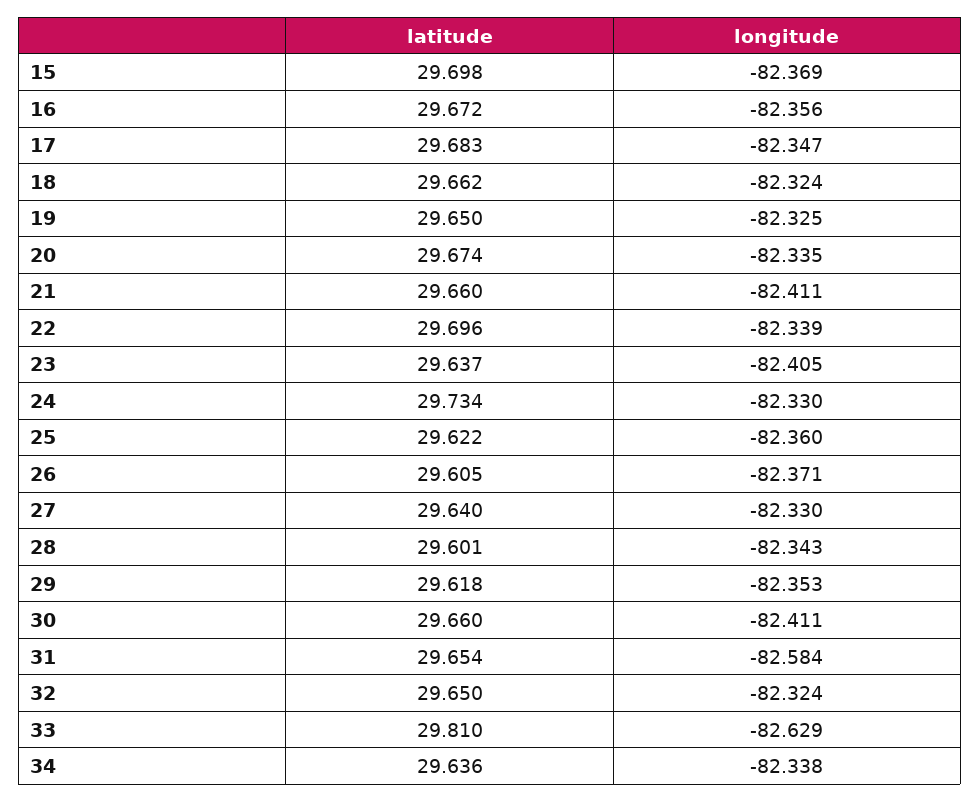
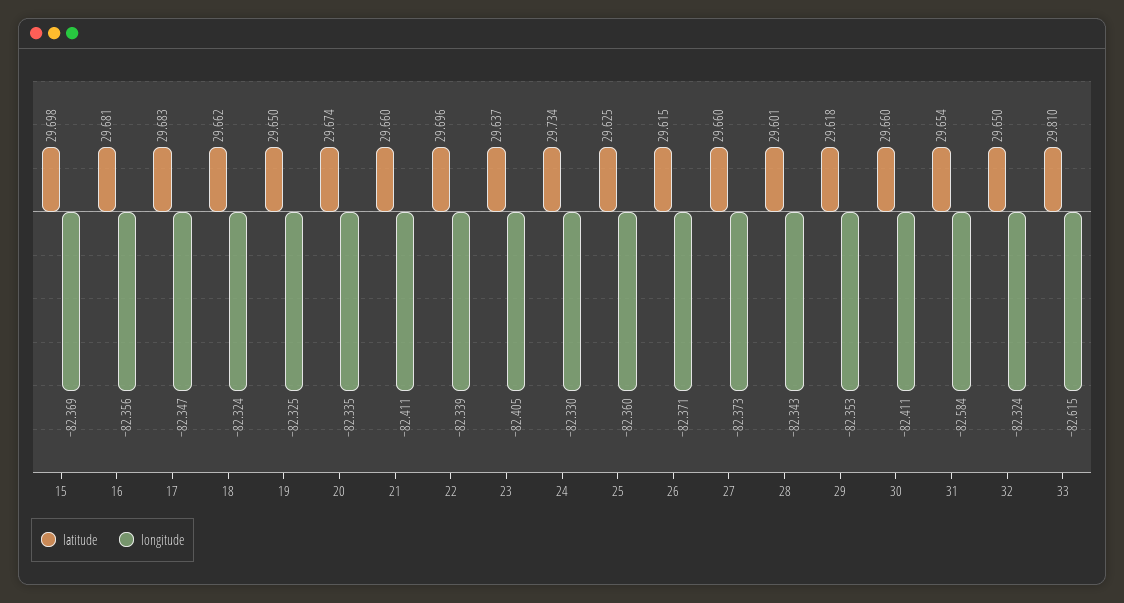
  {
    "latitude": {
      "15": 29.698,
-     "16": 29.672,
+     "16": 29.681,
      "17": 29.683,
      "18": 29.662,
      "19": 29.65,
      "20": 29.674,
      "21": 29.66,
      "22": 29.696,
      "23": 29.637,
      "24": 29.734,
-     "25": 29.622,
+     "25": 29.625,
-     "26": 29.605,
+     "26": 29.615,
-     "27": 29.64,
+     "27": 29.66,
      "28": 29.601,
      "29": 29.618,
      "30": 29.66,
      "31": 29.654,
      "32": 29.65,
-     "33": 29.81,
+     "33": 29.81
-     "34": 29.636
    },
    "longitude": {
      "15": -82.369,
      "16": -82.356,
      "17": -82.347,
      "18": -82.324,
      "19": -82.325,
      "20": -82.335,
      "21": -82.411,
      "22": -82.339,
      "23": -82.405,
      "24": -82.33,
      "25": -82.36,
      "26": -82.371,
-     "27": -82.33,
+     "27": -82.373,
      "28": -82.343,
      "29": -82.353,
      "30": -82.411,
      "31": -82.584,
      "32": -82.324,
-     "33": -82.629,
+     "33": -82.615
-     "34": -82.338
    }
  }

